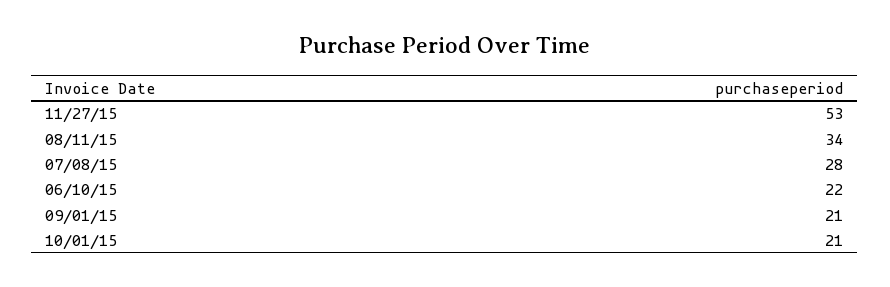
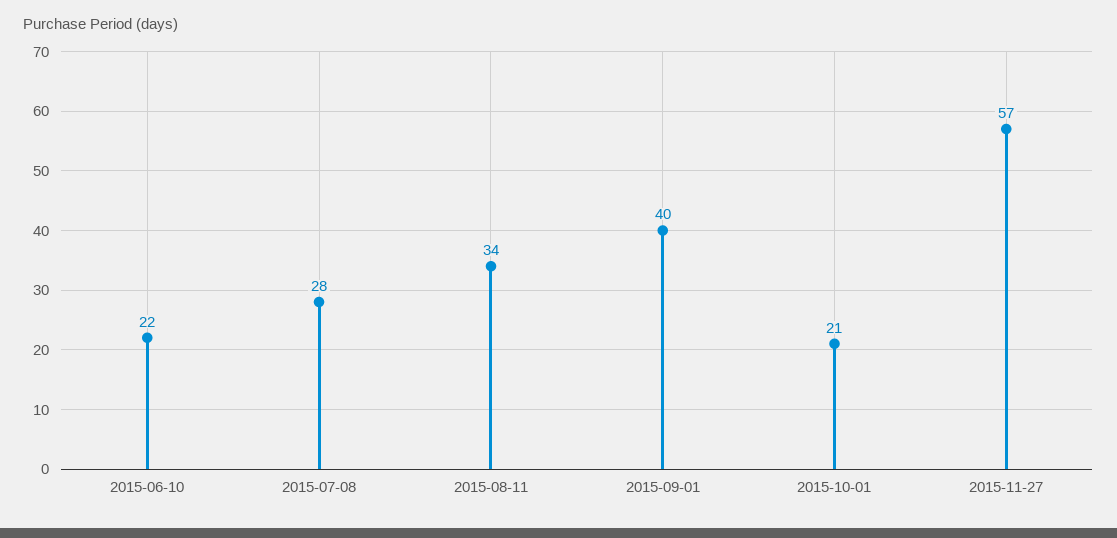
  {
-   "11/27/15": 53,
+   "11/27/15": 57,
    "08/11/15": 34,
    "07/08/15": 28,
    "06/10/15": 22,
-   "09/01/15": 21,
+   "09/01/15": 40,
    "10/01/15": 21
  }

